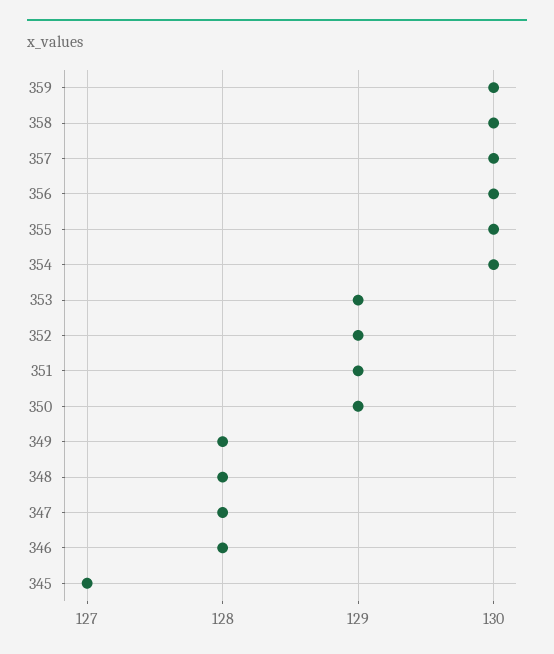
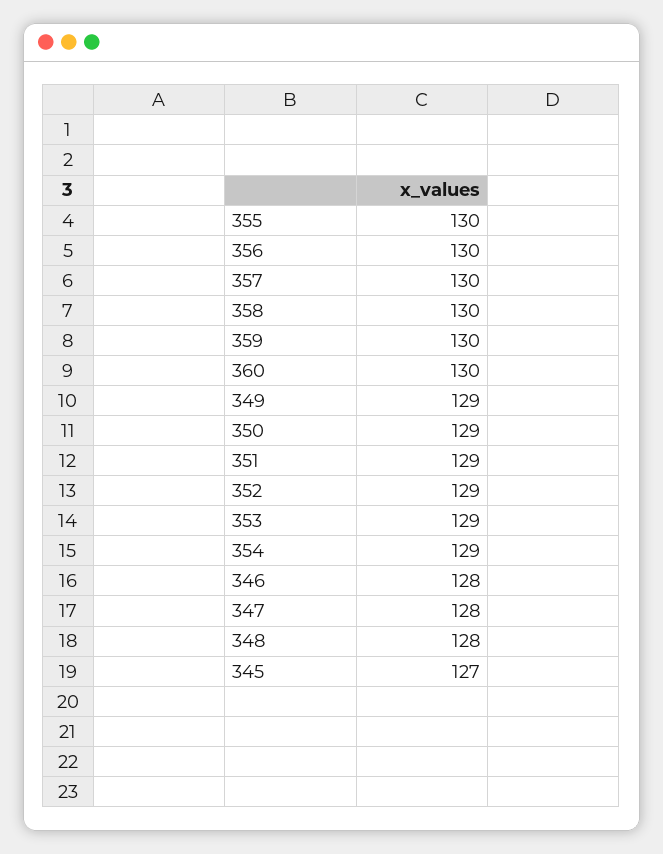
  {
    "359": 130,
    "358": 130,
    "357": 130,
    "356": 130,
    "355": 130,
-   "354": 130,
+   "354": 129,
    "353": 129,
    "352": 129,
    "351": 129,
    "350": 129,
-   "349": 128,
+   "349": 129,
    "348": 128,
    "347": 128,
    "346": 128,
-   "345": 127
+   "345": 127,
+   "360": 130
  }

